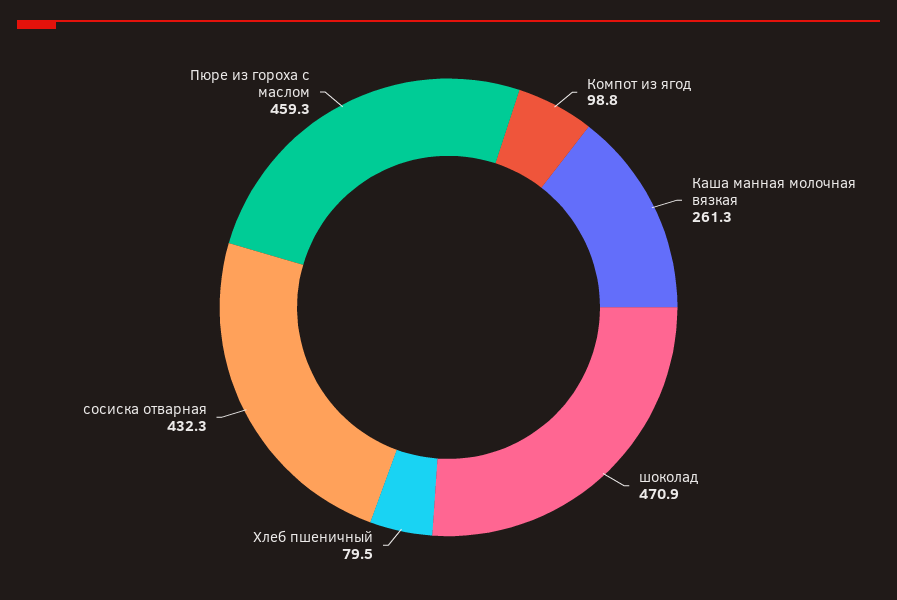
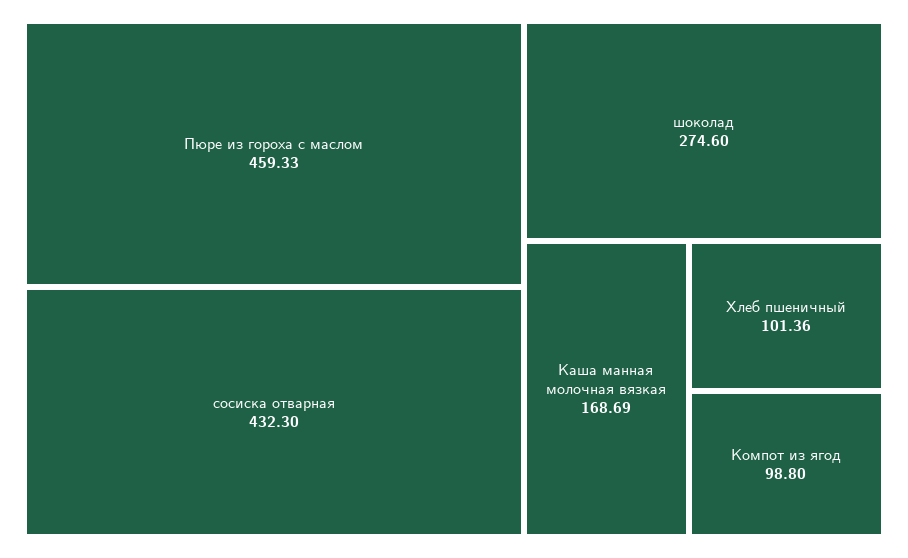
  {
    "Компот из ягод": 98.8,
-   "Каша манная молочная вязкая": 261.3,
+   "Каша манная молочная вязкая": 168.69,
-   "шоколад": 470.9,
+   "шоколад": 274.6,
-   "Хлеб пшеничный": 79.5,
+   "Хлеб пшеничный": 101.36,
    "сосиска отварная": 432.3,
    "Пюре из гороха с маслом": 459.33
  }

